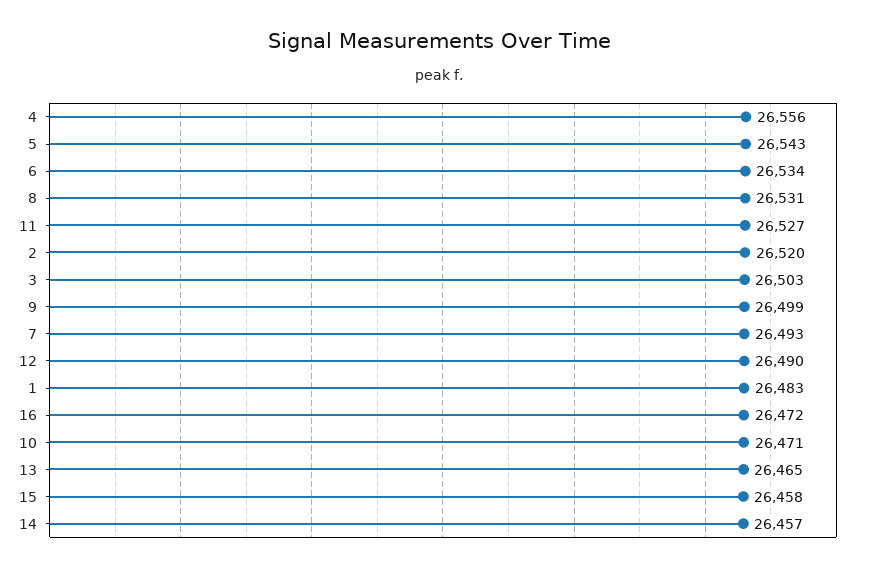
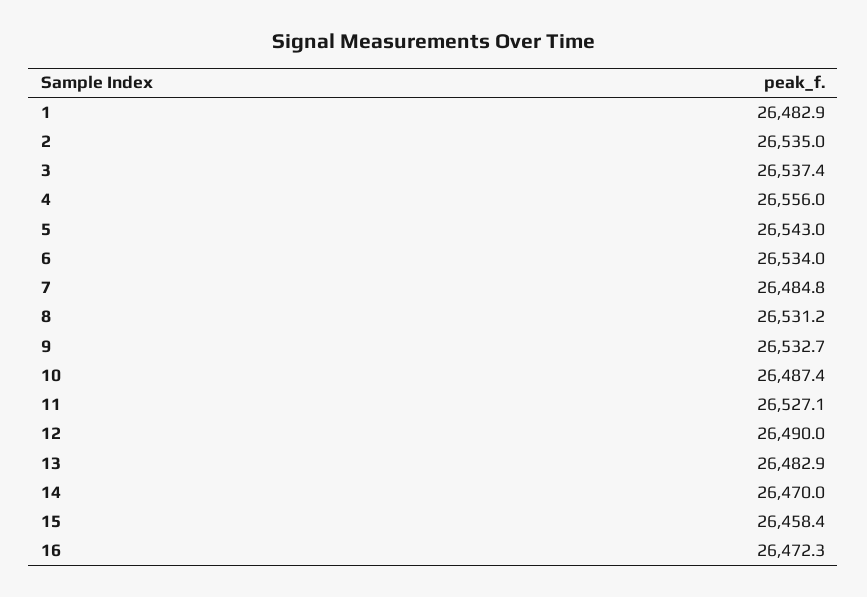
  {
    "4": 26556,
    "5": 26543,
    "6": 26534,
    "8": 26531.2,
    "11": 26527.1,
-   "2": 26520,
+   "2": 26535,
-   "3": 26503,
+   "3": 26537.4,
-   "9": 26499,
+   "9": 26532.7,
-   "7": 26493,
+   "7": 26484.8,
    "12": 26490,
    "1": 26482.9,
    "16": 26472.3,
-   "10": 26471,
+   "10": 26487.4,
-   "13": 26465,
+   "13": 26482.9,
    "15": 26458.4,
-   "14": 26457
+   "14": 26470
  }

